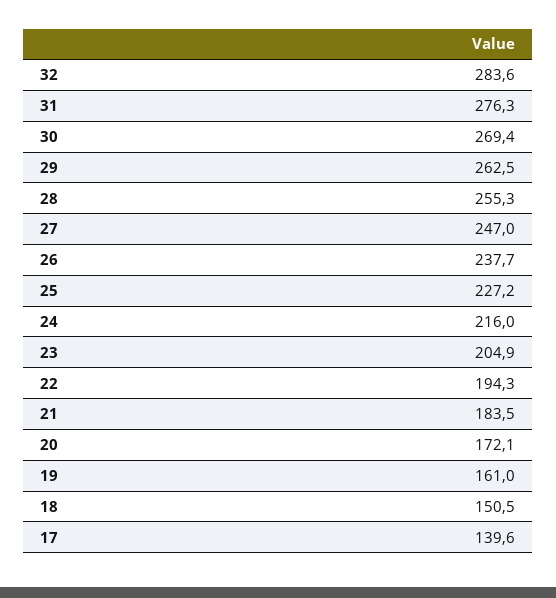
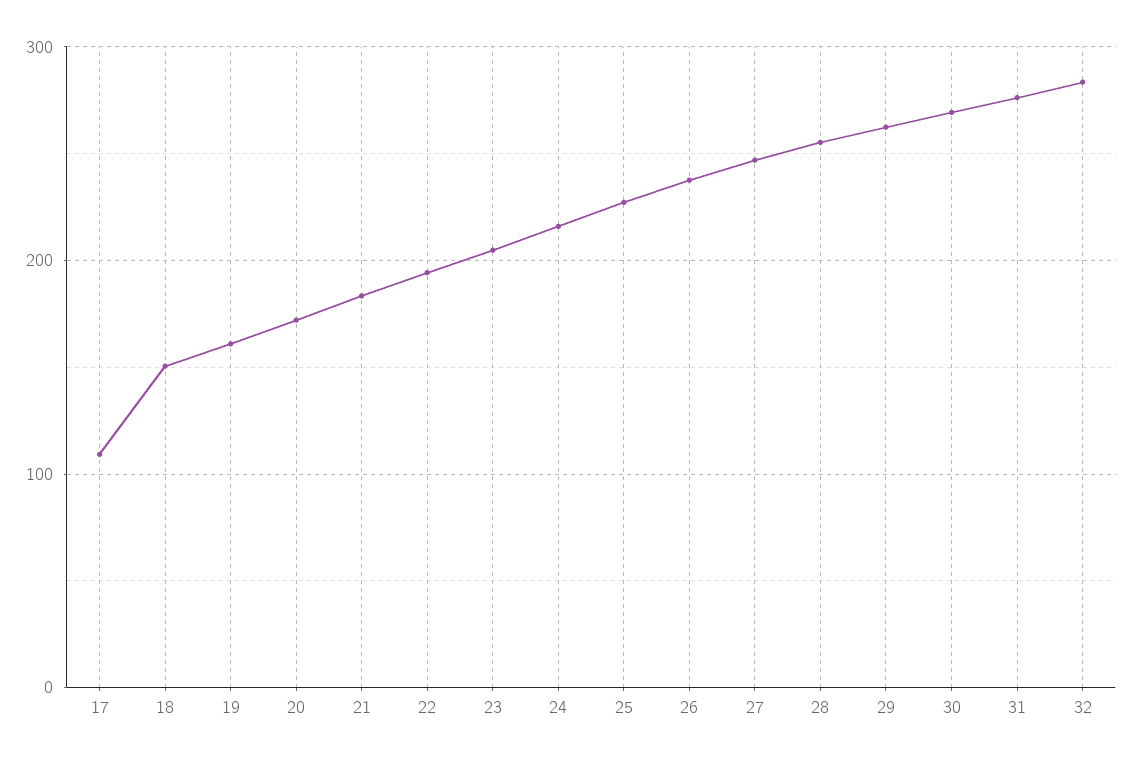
  {
    "32": 283.6,
    "31": 276.3,
    "30": 269.4,
    "29": 262.5,
    "28": 255.3,
    "27": 247,
    "26": 237.7,
    "25": 227.2,
    "24": 216,
    "23": 204.9,
    "22": 194.3,
    "21": 183.5,
    "20": 172.1,
    "19": 161,
    "18": 150.5,
-   "17": 139.6
+   "17": 110
  }

